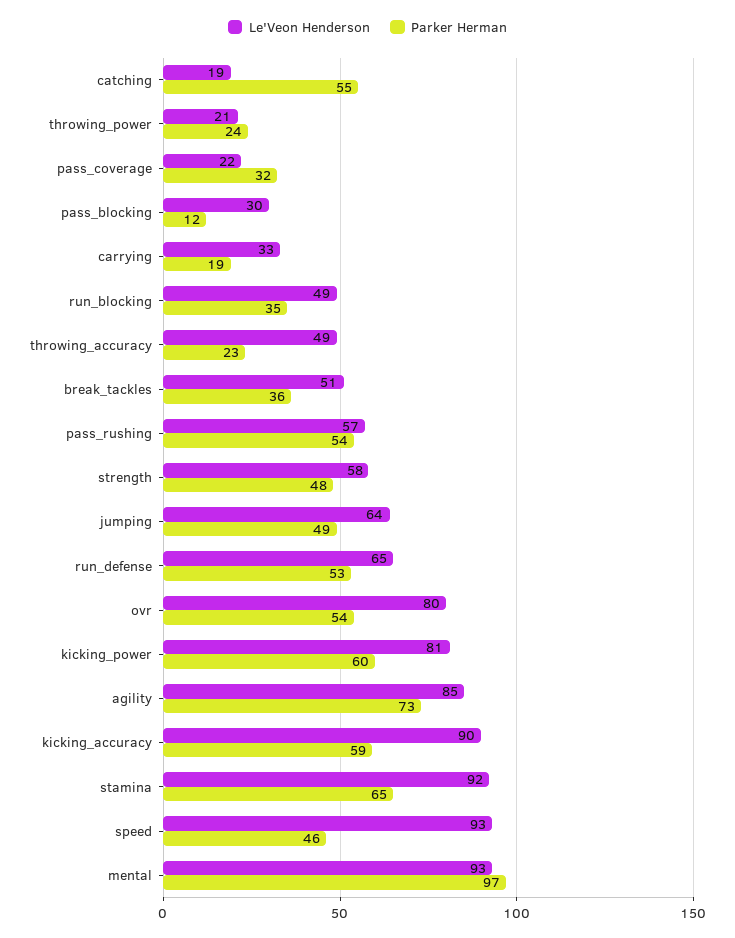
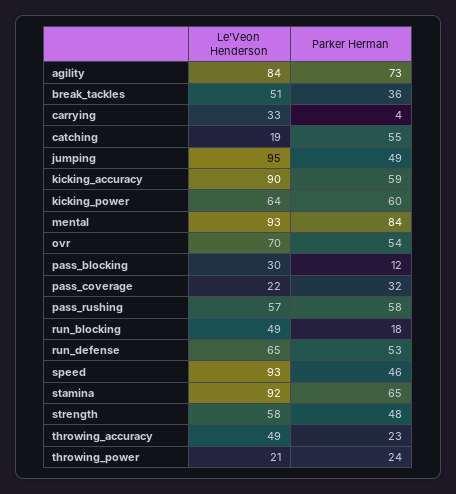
  {
    "Le'Veon Henderson": {
      "catching": 19,
      "throwing_power": 21,
      "pass_coverage": 22,
      "pass_blocking": 30,
      "carrying": 33,
      "run_blocking": 49,
      "throwing_accuracy": 49,
      "break_tackles": 51,
      "pass_rushing": 57,
      "strength": 58,
-     "jumping": 64,
+     "jumping": 95,
      "run_defense": 65,
-     "ovr": 80,
+     "ovr": 70,
-     "kicking_power": 81,
+     "kicking_power": 64,
-     "agility": 85,
+     "agility": 84,
      "kicking_accuracy": 90,
      "stamina": 92,
      "speed": 93,
      "mental": 93
    },
    "Parker Herman": {
      "catching": 55,
      "throwing_power": 24,
      "pass_coverage": 32,
      "pass_blocking": 12,
-     "carrying": 19,
+     "carrying": 4,
-     "run_blocking": 35,
+     "run_blocking": 18,
      "throwing_accuracy": 23,
      "break_tackles": 36,
-     "pass_rushing": 54,
+     "pass_rushing": 58,
      "strength": 48,
      "jumping": 49,
      "run_defense": 53,
      "ovr": 54,
      "kicking_power": 60,
      "agility": 73,
      "kicking_accuracy": 59,
      "stamina": 65,
      "speed": 46,
-     "mental": 97
+     "mental": 84
    }
  }

